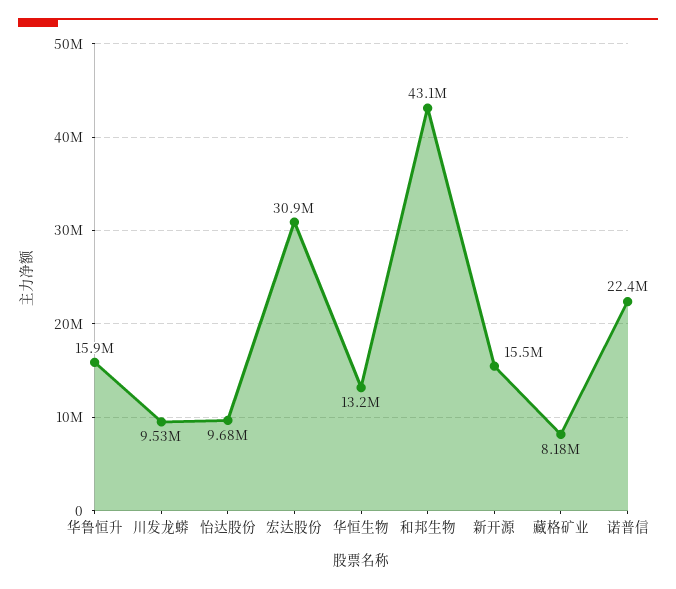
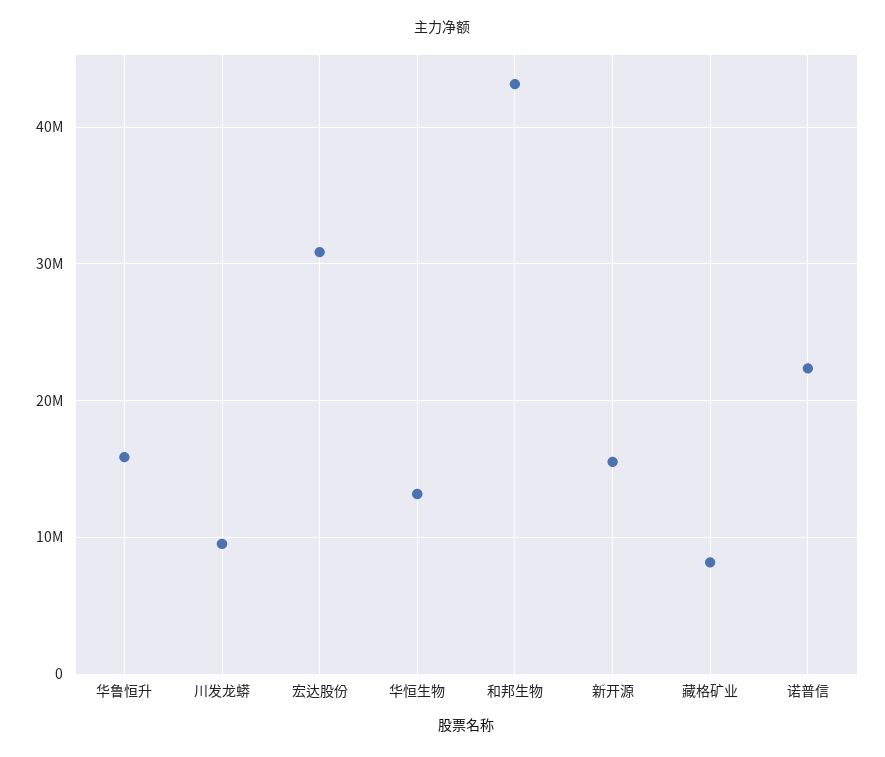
  {
    "华鲁恒升": 15900000,
    "川发龙蟒": 9530000,
-   "怡达股份": 9680000,
    "宏达股份": 30900000,
    "华恒生物": 13200000,
    "和邦生物": 43100000,
    "新开源": 15500000,
    "藏格矿业": 8180000,
    "诺普信": 22400000
  }

